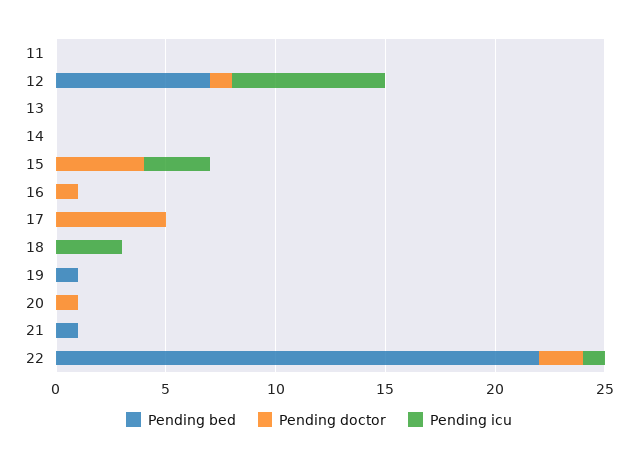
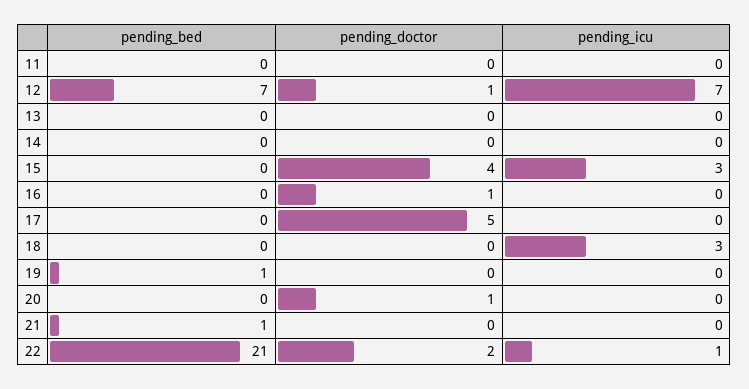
  {
    "Pending bed": {
      "11": 0,
      "12": 7,
      "13": 0,
      "14": 0,
      "15": 0,
      "16": 0,
      "17": 0,
      "18": 0,
      "19": 1,
      "20": 0,
      "21": 1,
-     "22": 22
+     "22": 21
    },
    "Pending doctor": {
      "11": 0,
      "12": 1,
      "13": 0,
      "14": 0,
      "15": 4,
      "16": 1,
      "17": 5,
      "18": 0,
      "19": 0,
      "20": 1,
      "21": 0,
      "22": 2
    },
    "Pending icu": {
      "11": 0,
      "12": 7,
      "13": 0,
      "14": 0,
      "15": 3,
      "16": 0,
      "17": 0,
      "18": 3,
      "19": 0,
      "20": 0,
      "21": 0,
      "22": 1
    }
  }

